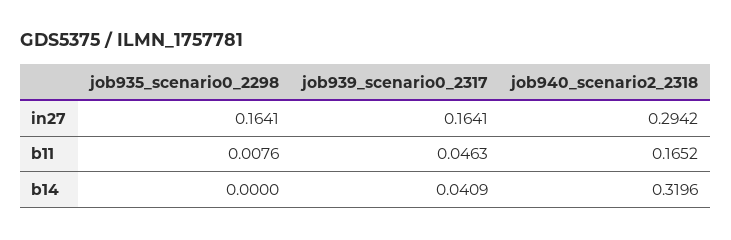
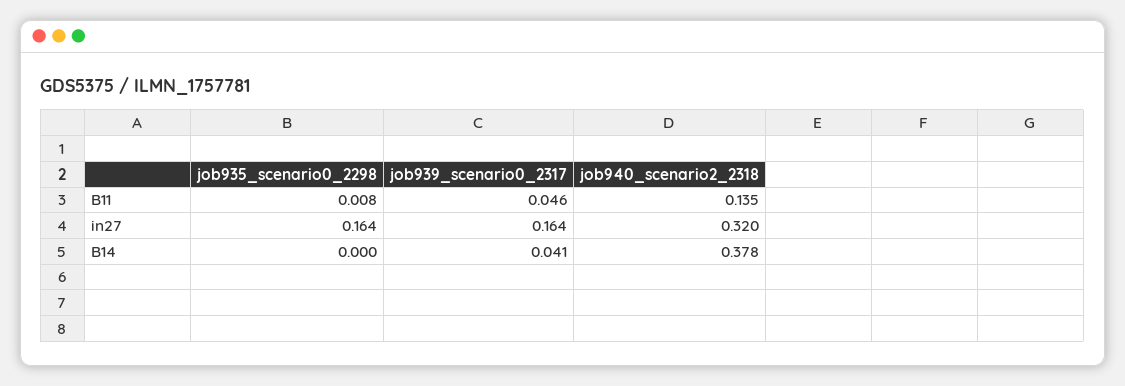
  {
    "job935_scenario0_2298": {
      "in27": 0.1641,
      "b11": 0.0076,
      "b14": 0
    },
    "job939_scenario0_2317": {
      "in27": 0.1641,
      "b11": 0.0463,
      "b14": 0.0409
    },
    "job940_scenario2_2318": {
-     "in27": 0.2942,
+     "in27": 0.32,
-     "b11": 0.1652,
+     "b11": 0.135,
-     "b14": 0.3196
+     "b14": 0.378
    }
  }

